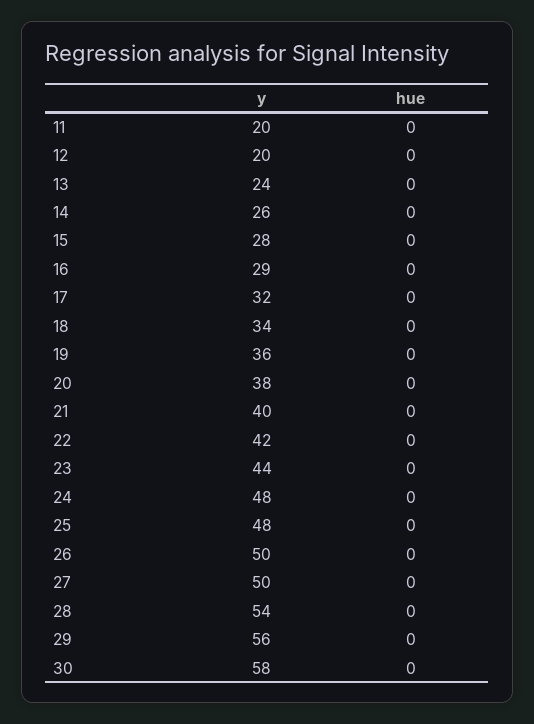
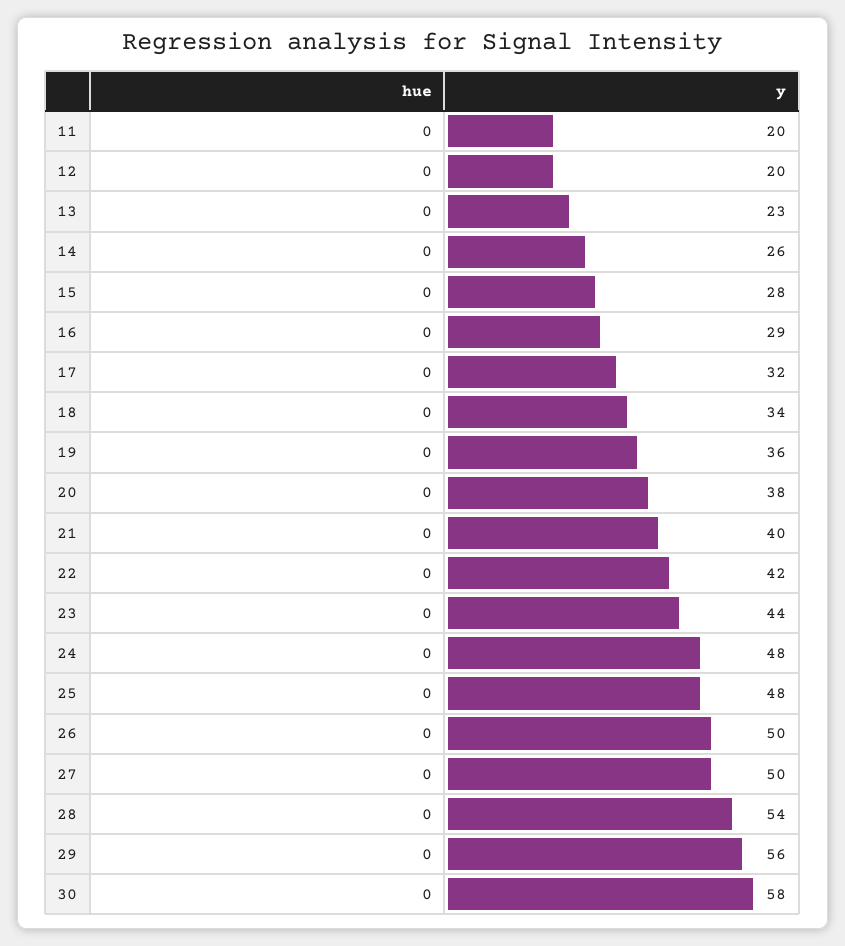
  {
    "y": {
      "11": 20,
      "12": 20,
-     "13": 24,
+     "13": 23,
      "14": 26,
      "15": 28,
      "16": 29,
      "17": 32,
      "18": 34,
      "19": 36,
      "20": 38,
      "21": 40,
      "22": 42,
      "23": 44,
      "24": 48,
      "25": 48,
      "26": 50,
      "27": 50,
      "28": 54,
      "29": 56,
      "30": 58
    },
    "hue": {
      "11": 0,
      "12": 0,
      "13": 0,
      "14": 0,
      "15": 0,
      "16": 0,
      "17": 0,
      "18": 0,
      "19": 0,
      "20": 0,
      "21": 0,
      "22": 0,
      "23": 0,
      "24": 0,
      "25": 0,
      "26": 0,
      "27": 0,
      "28": 0,
      "29": 0,
      "30": 0
    }
  }

